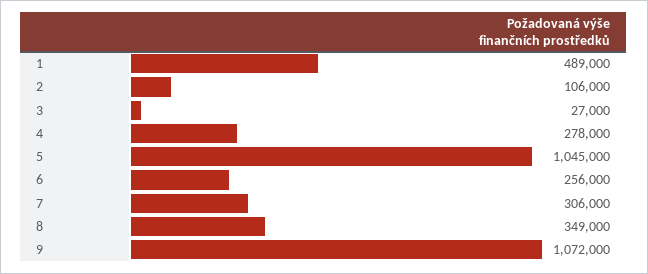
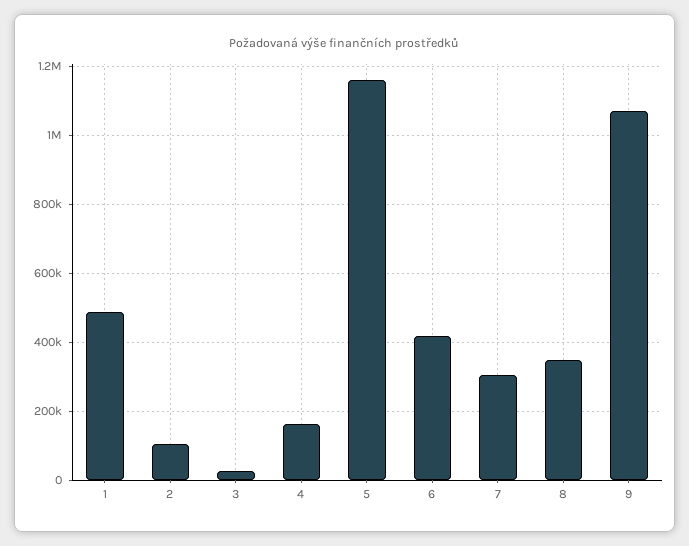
  {
    "1": 489000,
    "2": 106000,
    "3": 27000,
-   "4": 278000,
+   "4": 160000,
-   "5": 1045000,
+   "5": 1160000,
-   "6": 256000,
+   "6": 420000,
    "7": 306000,
    "8": 349000,
    "9": 1072000
  }

